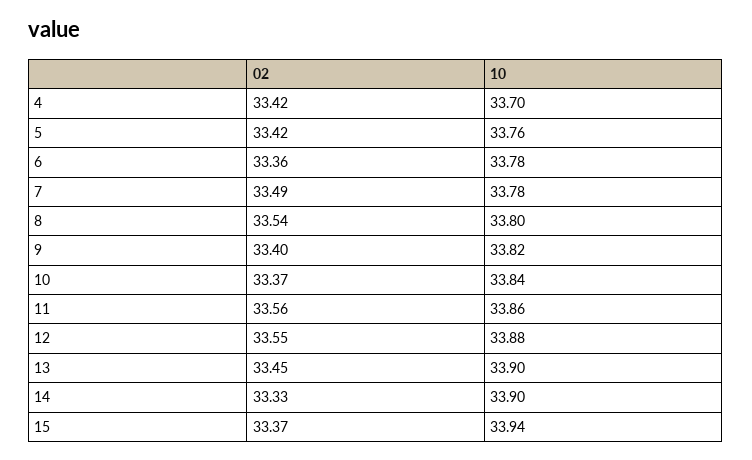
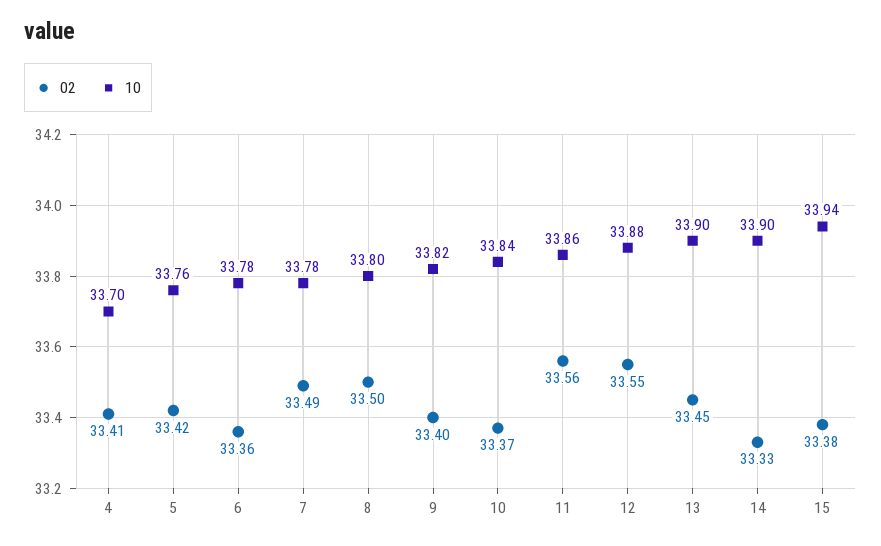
  {
    "02": {
-     "4": 33.42,
+     "4": 33.41,
      "5": 33.42,
      "6": 33.36,
      "7": 33.49,
-     "8": 33.54,
+     "8": 33.5,
      "9": 33.4,
      "10": 33.37,
      "11": 33.56,
      "12": 33.55,
      "13": 33.45,
      "14": 33.33,
-     "15": 33.37
+     "15": 33.38
    },
    "10": {
      "4": 33.7,
      "5": 33.76,
      "6": 33.78,
      "7": 33.78,
      "8": 33.8,
      "9": 33.82,
      "10": 33.84,
      "11": 33.86,
      "12": 33.88,
      "13": 33.9,
      "14": 33.9,
      "15": 33.94
    }
  }

